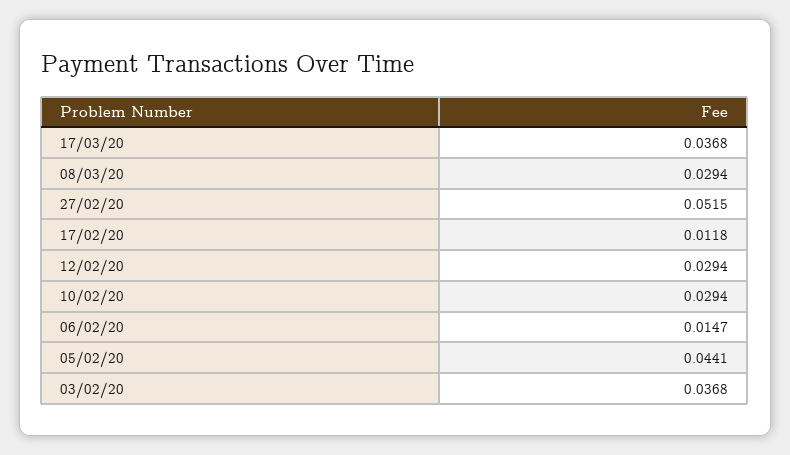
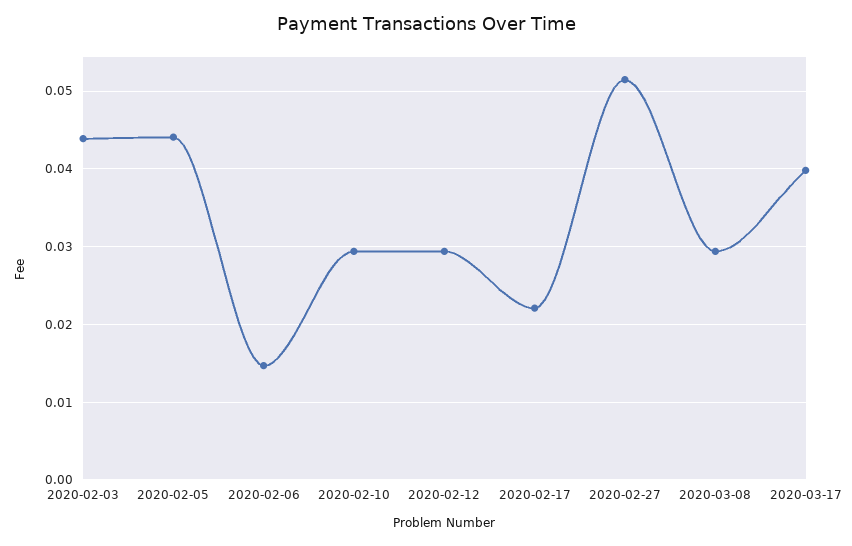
  {
-   "17/03/20": 0.0368,
+   "17/03/20": 0.04,
    "08/03/20": 0.0294,
    "27/02/20": 0.0515,
-   "17/02/20": 0.0118,
+   "17/02/20": 0.022,
    "12/02/20": 0.0294,
    "10/02/20": 0.0294,
    "06/02/20": 0.0147,
    "05/02/20": 0.0441,
-   "03/02/20": 0.0368
+   "03/02/20": 0.044
  }

